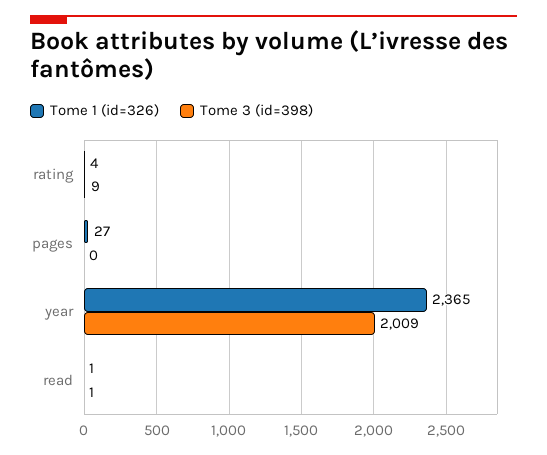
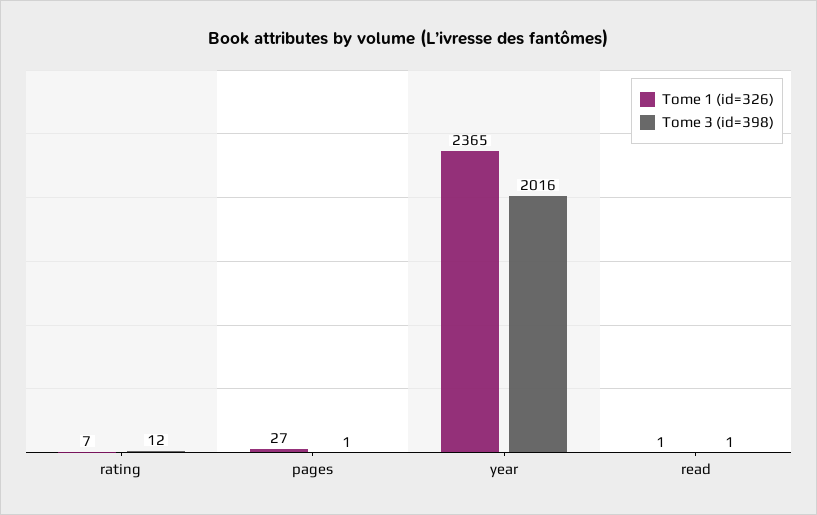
  {
    "Tome 1 (id=326)": {
-     "rating": 4,
+     "rating": 7,
      "pages": 27,
      "year": 2365,
      "read": 1
    },
    "Tome 3 (id=398)": {
-     "rating": 9,
+     "rating": 12,
-     "pages": 0,
+     "pages": 1,
-     "year": 2009,
+     "year": 2016,
      "read": 1
    }
  }

